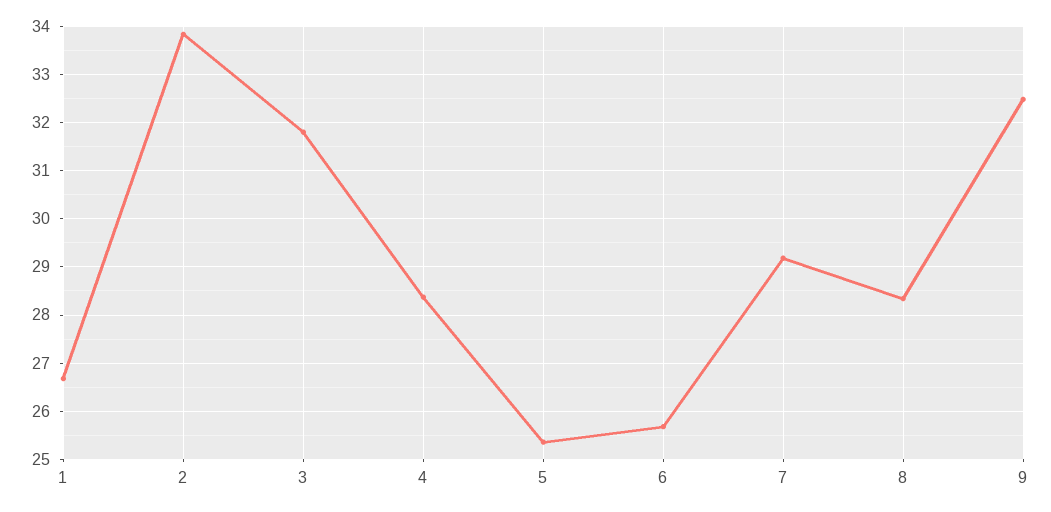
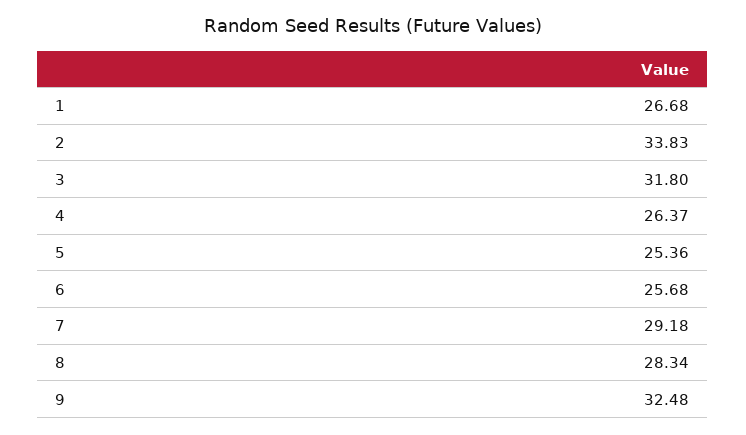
  {
    "1": 26.68,
    "2": 33.83,
    "3": 31.8,
-   "4": 28.4,
+   "4": 26.37,
    "5": 25.36,
    "6": 25.68,
    "7": 29.18,
    "8": 28.34,
    "9": 32.48
  }

